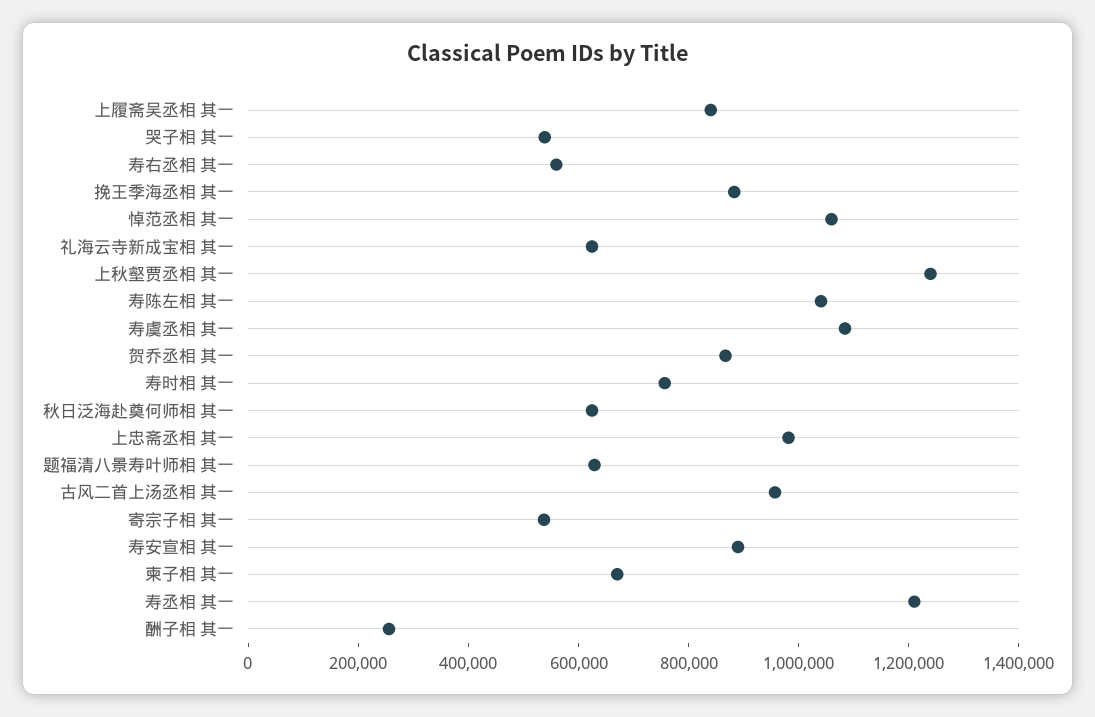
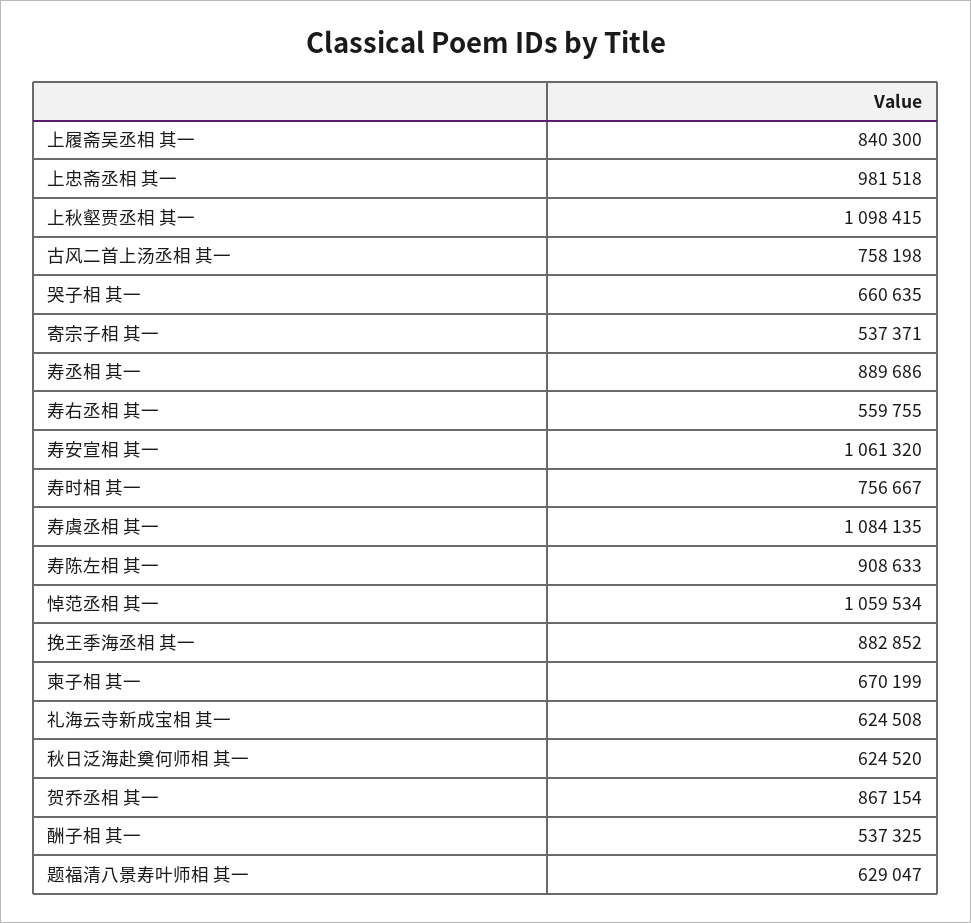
  {
    "上履斋吴丞相 其一": 840300,
-   "哭子相 其一": 550000,
+   "哭子相 其一": 660635,
    "寿右丞相 其一": 559755,
    "挽王季海丞相 其一": 882852,
    "悼范丞相 其一": 1059534,
    "礼海云寺新成宝相 其一": 624508,
-   "上秋壑贾丞相 其一": 1250000,
+   "上秋壑贾丞相 其一": 1098415,
-   "寿陈左相 其一": 1050000,
+   "寿陈左相 其一": 908633,
    "寿虞丞相 其一": 1084135,
    "贺乔丞相 其一": 867154,
    "寿时相 其一": 756667,
    "秋日泛海赴奠何师相 其一": 624520,
    "上忠斋丞相 其一": 981518,
    "题福清八景寿叶师相 其一": 629047,
-   "古风二首上汤丞相 其一": 950000,
+   "古风二首上汤丞相 其一": 758198,
    "寄宗子相 其一": 537371,
-   "寿安宣相 其一": 900000,
+   "寿安宣相 其一": 1061320,
    "柬子相 其一": 670199,
-   "寿丞相 其一": 1200000,
+   "寿丞相 其一": 889686,
-   "酬子相 其一": 250000
+   "酬子相 其一": 537325
  }

